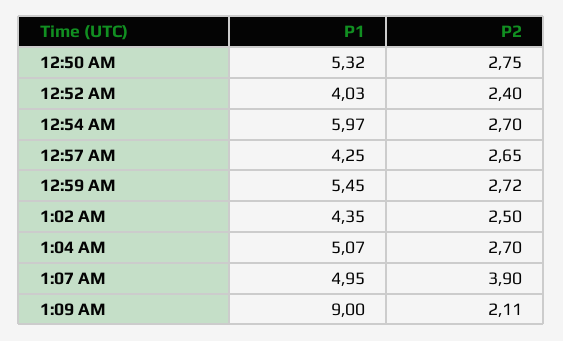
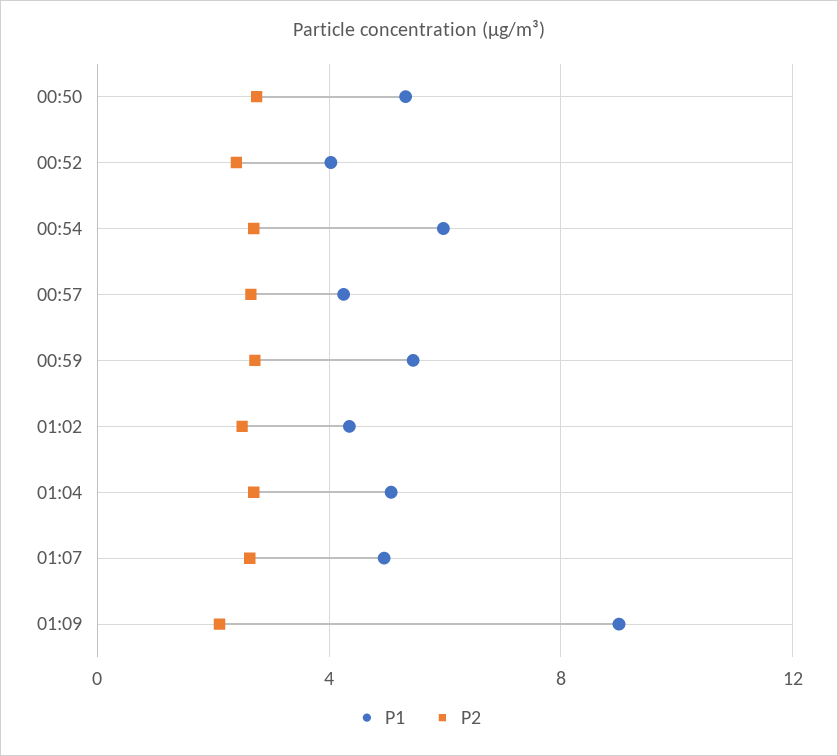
  {
    "P1": {
      "12:50 AM": 5.32,
      "12:52 AM": 4.03,
      "12:54 AM": 5.97,
      "12:57 AM": 4.25,
      "12:59 AM": 5.45,
      "1:02 AM": 4.35,
      "1:04 AM": 5.07,
      "1:07 AM": 4.95,
      "1:09 AM": 9
    },
    "P2": {
      "12:50 AM": 2.75,
      "12:52 AM": 2.4,
      "12:54 AM": 2.7,
      "12:57 AM": 2.65,
      "12:59 AM": 2.72,
      "1:02 AM": 2.5,
      "1:04 AM": 2.7,
-     "1:07 AM": 3.9,
+     "1:07 AM": 2.5,
      "1:09 AM": 2.11
    }
  }

